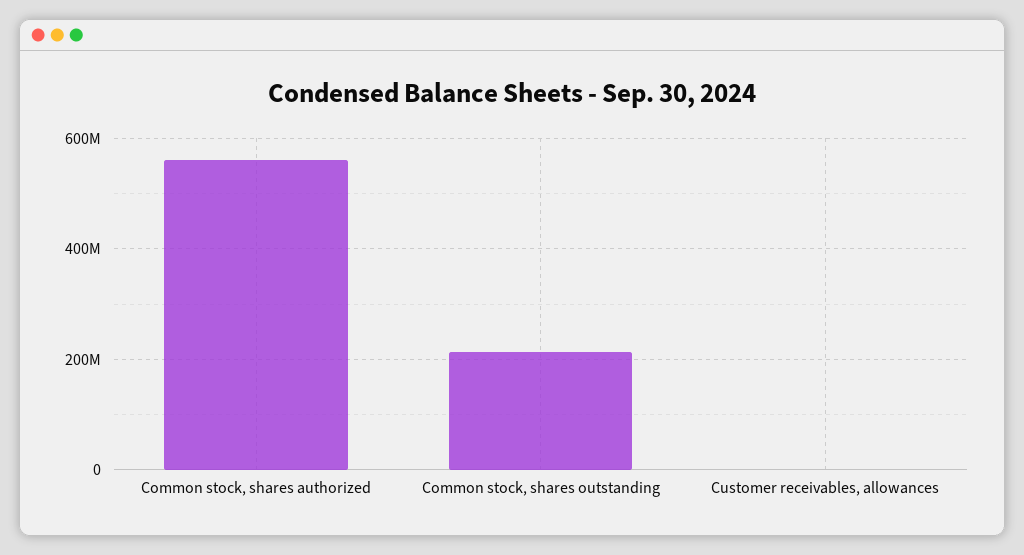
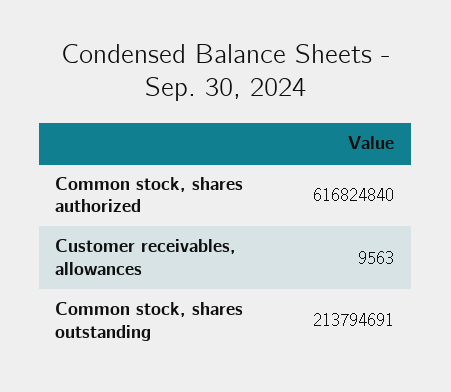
  {
-   "Common stock, shares authorized": 560000000,
+   "Common stock, shares authorized": 616824840,
    "Common stock, shares outstanding": 213794691,
    "Customer receivables, allowances": 9563
  }

